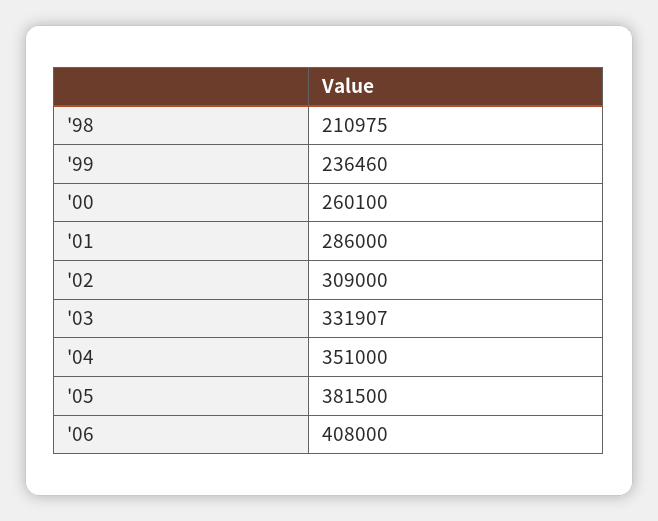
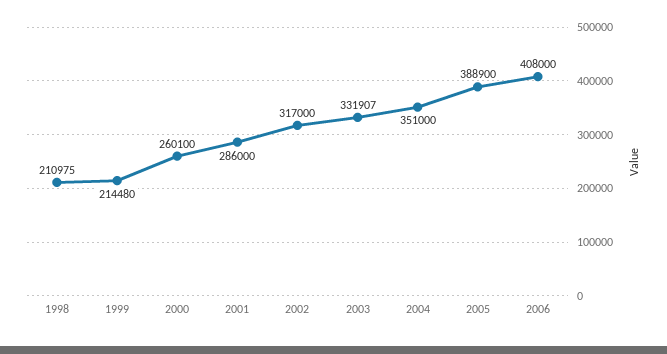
  {
    "'98": 210975,
-   "'99": 236460,
+   "'99": 214480,
    "'00": 260100,
    "'01": 286000,
-   "'02": 309000,
+   "'02": 317000,
    "'03": 331907,
    "'04": 351000,
-   "'05": 381500,
+   "'05": 388900,
    "'06": 408000
  }

